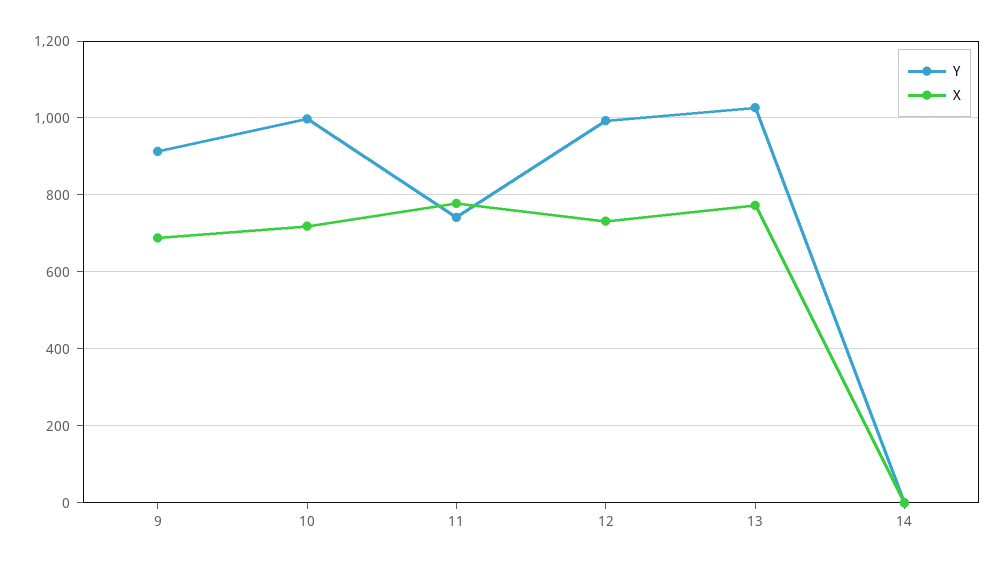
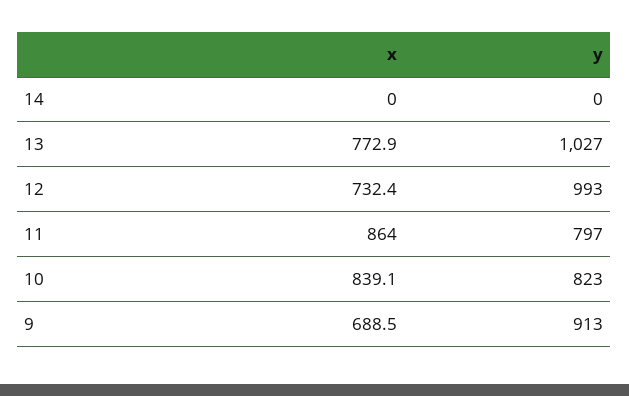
  {
    "Y": {
      "9": 913,
-     "10": 1000,
+     "10": 823,
-     "11": 740,
+     "11": 797,
      "12": 993,
      "13": 1027,
      "14": 0
    },
    "X": {
      "9": 688.5,
-     "10": 720,
+     "10": 839.1,
-     "11": 780,
+     "11": 864,
      "12": 732.4,
      "13": 772.9,
      "14": 0
    }
  }

